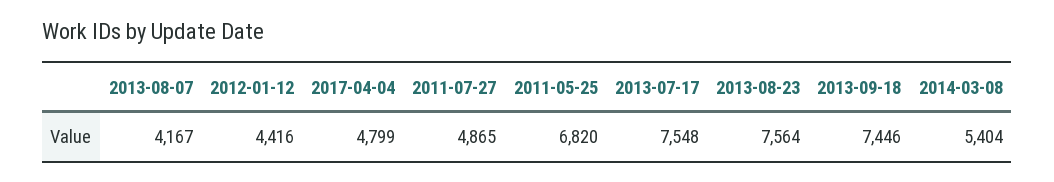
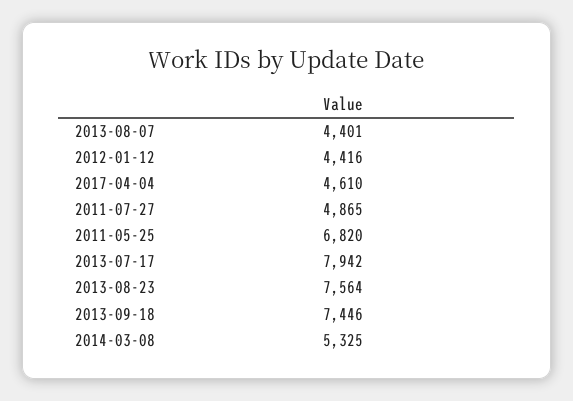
  {
-   "2013-08-07": 4167,
+   "2013-08-07": 4401,
    "2012-01-12": 4416,
-   "2017-04-04": 4799,
+   "2017-04-04": 4610,
    "2011-07-27": 4865,
    "2011-05-25": 6820,
-   "2013-07-17": 7548,
+   "2013-07-17": 7942,
    "2013-08-23": 7564,
    "2013-09-18": 7446,
-   "2014-03-08": 5404
+   "2014-03-08": 5325
  }

